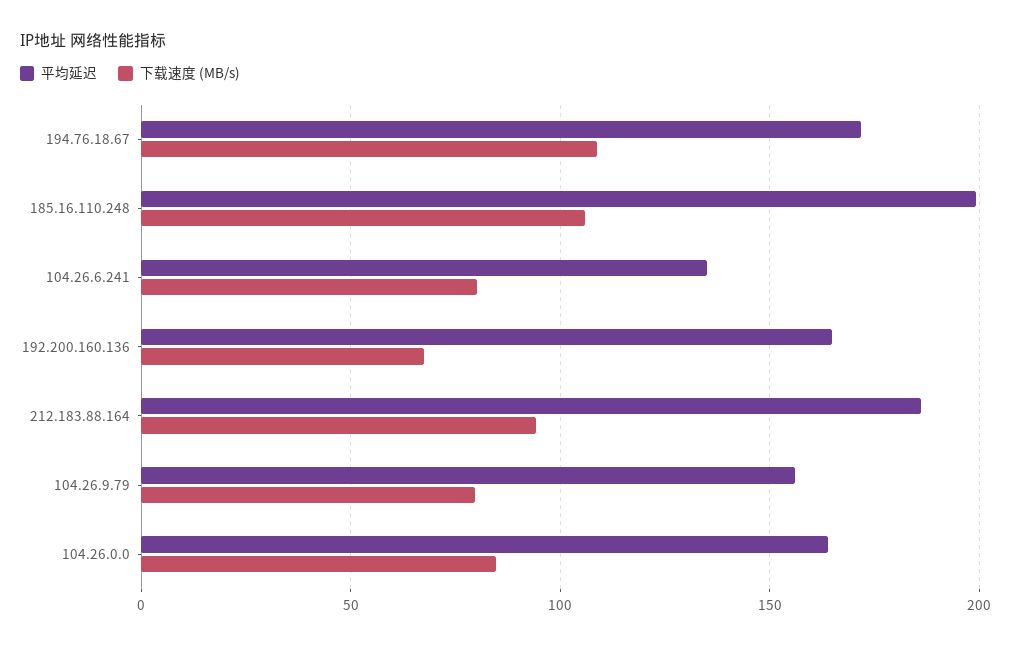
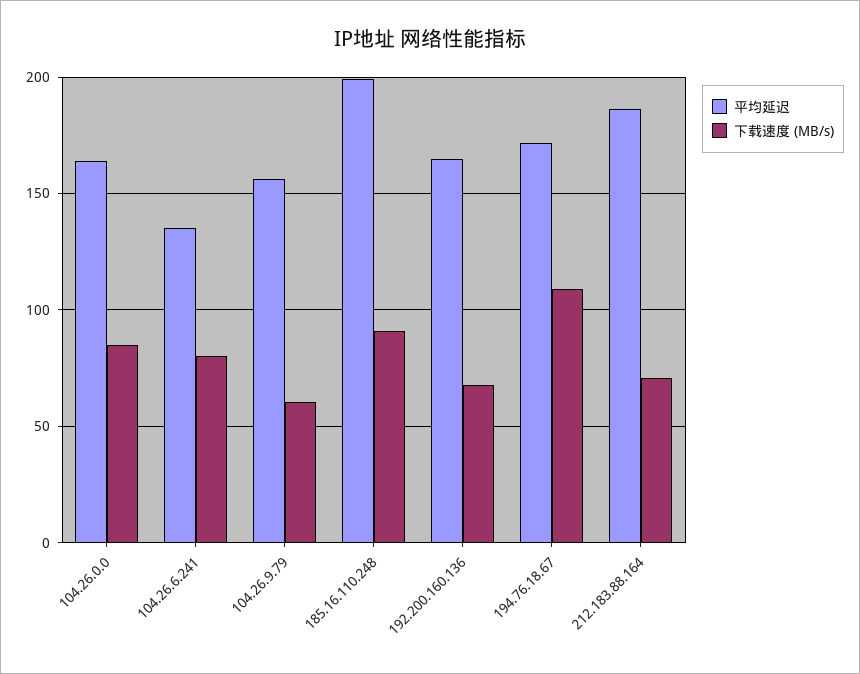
  {
    "平均延迟": {
      "194.76.18.67": 170,
      "185.16.110.248": 200,
      "104.26.6.241": 135,
      "192.200.160.136": 165,
      "212.183.88.164": 185,
      "104.26.9.79": 155,
      "104.26.0.0": 165
    },
    "下载速度 (MB/s)": {
      "194.76.18.67": 110,
-     "185.16.110.248": 105,
+     "185.16.110.248": 90,
      "104.26.6.241": 80,
      "192.200.160.136": 70,
-     "212.183.88.164": 95,
+     "212.183.88.164": 70,
-     "104.26.9.79": 80,
+     "104.26.9.79": 60,
      "104.26.0.0": 85
    }
  }

